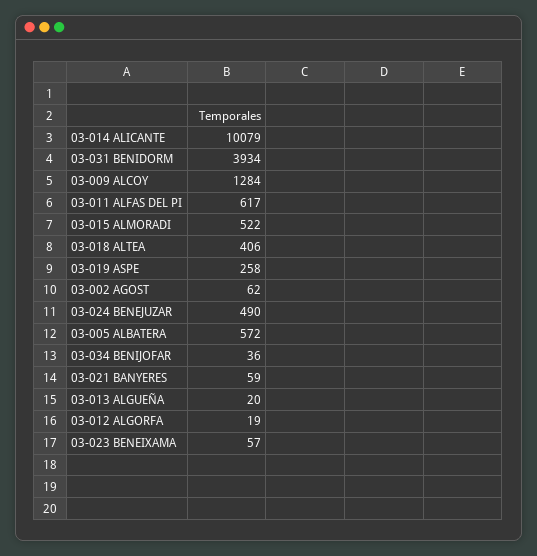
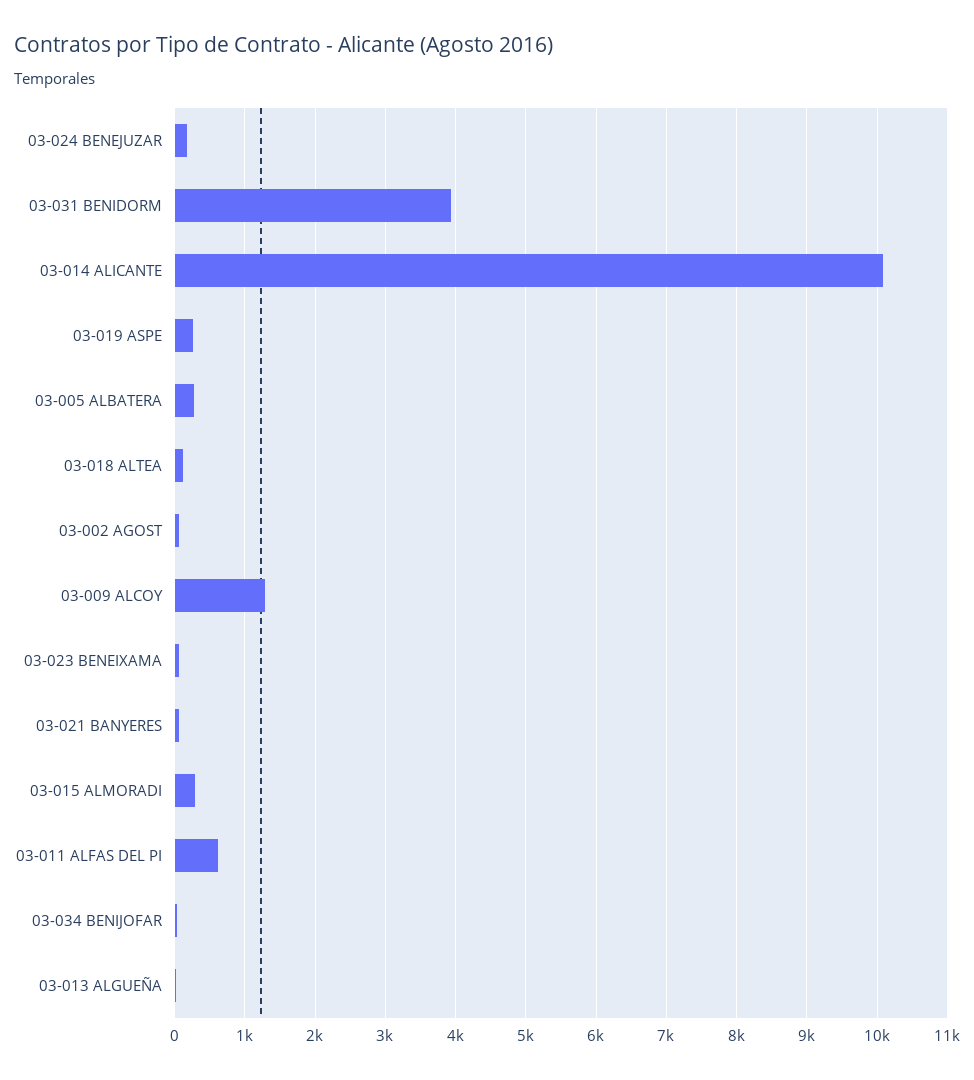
  {
    "03-014 ALICANTE": 10079,
    "03-031 BENIDORM": 3934,
    "03-009 ALCOY": 1284,
    "03-011 ALFAS DEL PI": 617,
-   "03-015 ALMORADI": 522,
+   "03-015 ALMORADI": 300,
-   "03-018 ALTEA": 406,
+   "03-018 ALTEA": 100,
    "03-019 ASPE": 258,
    "03-002 AGOST": 62,
-   "03-024 BENEJUZAR": 490,
+   "03-024 BENEJUZAR": 200,
-   "03-005 ALBATERA": 572,
+   "03-005 ALBATERA": 300,
    "03-034 BENIJOFAR": 36,
    "03-021 BANYERES": 59,
    "03-013 ALGUEÑA": 20,
-   "03-012 ALGORFA": 19,
    "03-023 BENEIXAMA": 57
  }

